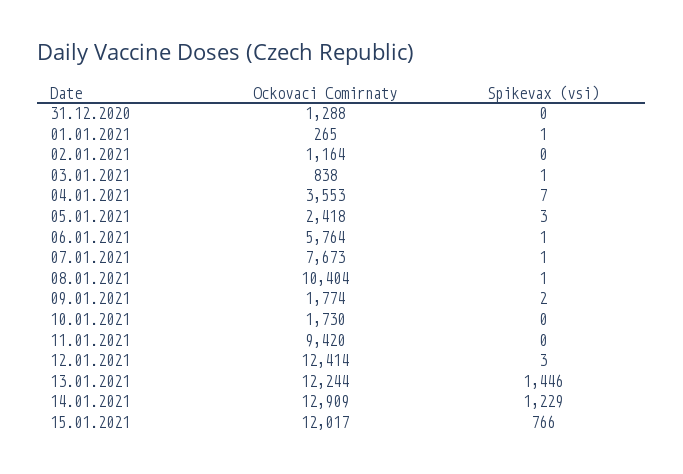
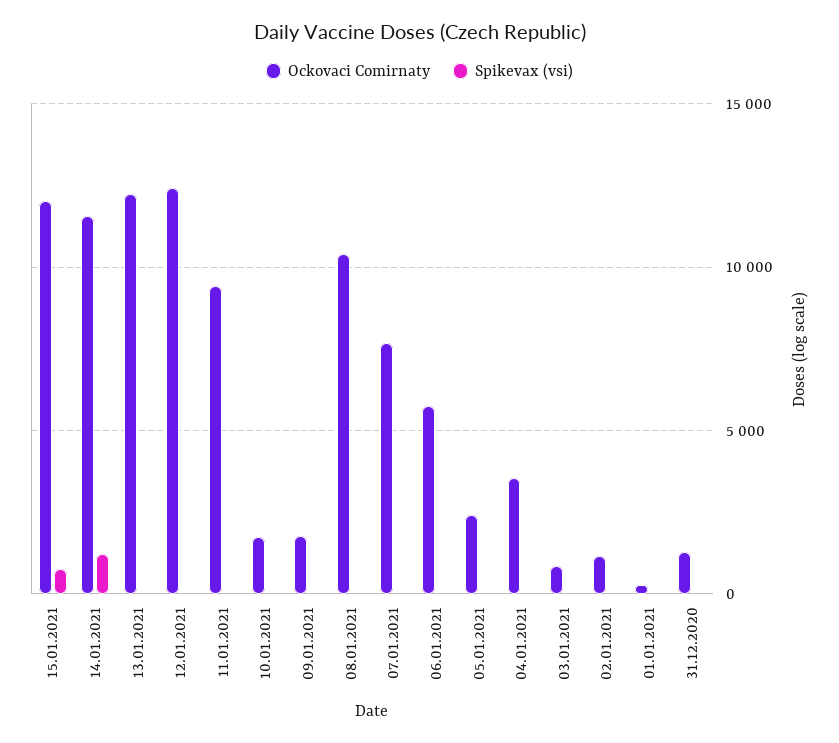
  {
    "Ockovaci Comirnaty": {
      "31.12.2020": 1288,
      "01.01.2021": 265,
      "02.01.2021": 1164,
      "03.01.2021": 838,
      "04.01.2021": 3553,
      "05.01.2021": 2418,
      "06.01.2021": 5764,
      "07.01.2021": 7673,
      "08.01.2021": 10404,
      "09.01.2021": 1774,
      "10.01.2021": 1730,
      "11.01.2021": 9420,
      "12.01.2021": 12414,
      "13.01.2021": 12244,
-     "14.01.2021": 12909,
+     "14.01.2021": 11500,
      "15.01.2021": 12017
    },
    "Spikevax (vsi)": {
      "31.12.2020": 0,
      "01.01.2021": 1,
      "02.01.2021": 0,
      "03.01.2021": 1,
      "04.01.2021": 7,
      "05.01.2021": 3,
      "06.01.2021": 1,
      "07.01.2021": 1,
      "08.01.2021": 1,
      "09.01.2021": 2,
      "10.01.2021": 0,
      "11.01.2021": 0,
      "12.01.2021": 3,
-     "13.01.2021": 1446,
+     "13.01.2021": 0,
      "14.01.2021": 1229,
      "15.01.2021": 766
    }
  }

